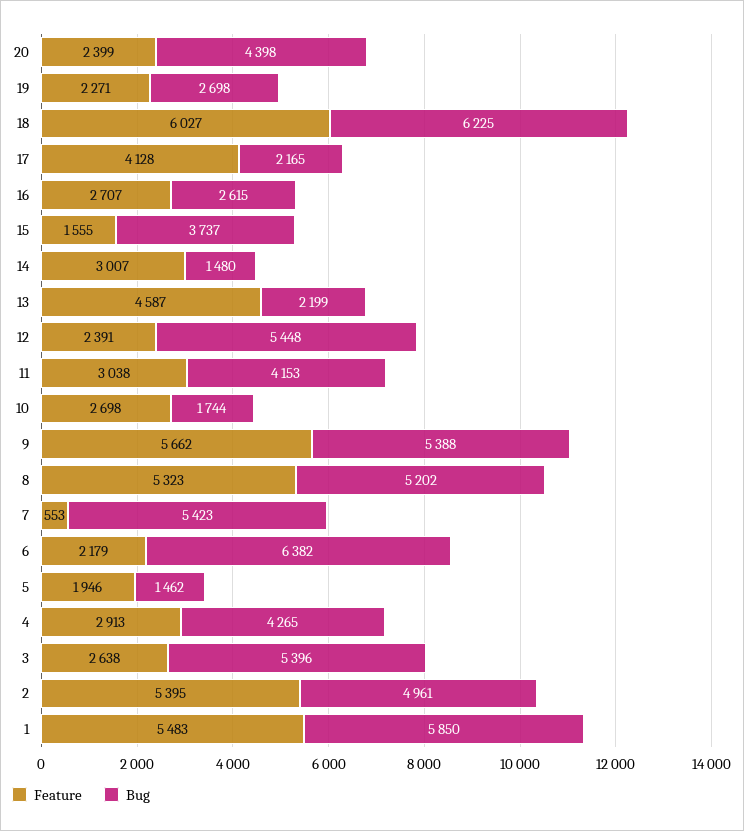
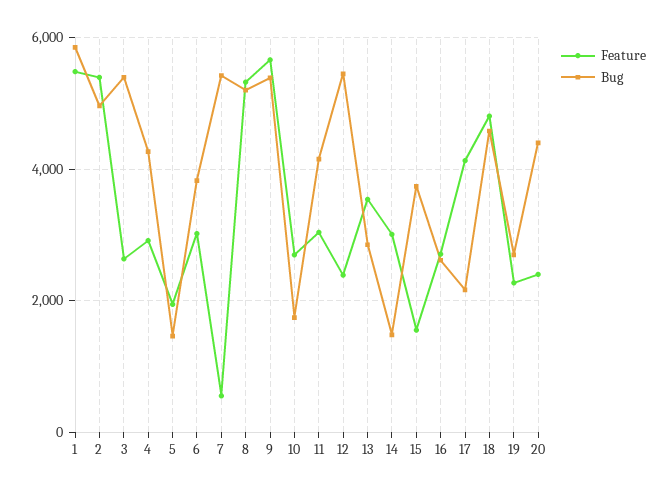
  {
    "Feature": {
      "20": 2399,
      "19": 2271,
-     "18": 6027,
+     "18": 4800,
      "17": 4128,
      "16": 2707,
      "15": 1555,
      "14": 3007,
-     "13": 4587,
+     "13": 3600,
      "12": 2391,
      "11": 3038,
      "10": 2698,
      "9": 5662,
      "8": 5323,
      "7": 553,
-     "6": 2179,
+     "6": 3000,
      "5": 1946,
      "4": 2913,
      "3": 2638,
      "2": 5395,
      "1": 5483
    },
    "Bug": {
      "20": 4398,
      "19": 2698,
-     "18": 6225,
+     "18": 4600,
      "17": 2165,
      "16": 2615,
      "15": 3737,
      "14": 1480,
-     "13": 2199,
+     "13": 2800,
      "12": 5448,
      "11": 4153,
      "10": 1744,
      "9": 5388,
      "8": 5202,
      "7": 5423,
-     "6": 6382,
+     "6": 3800,
      "5": 1462,
      "4": 4265,
      "3": 5396,
      "2": 4961,
      "1": 5850
    }
  }

